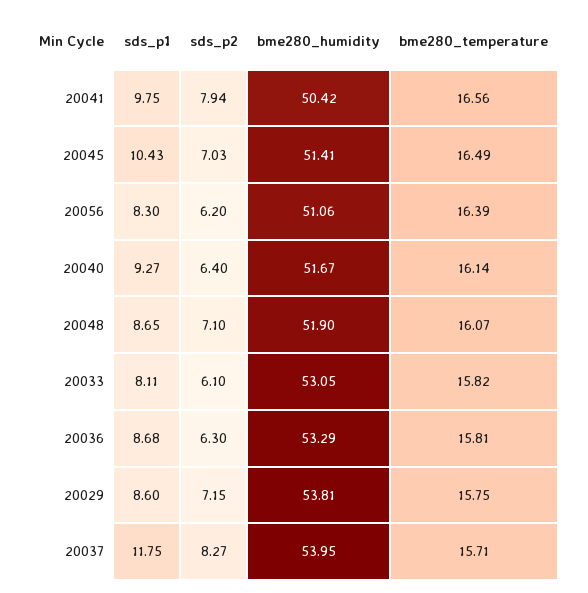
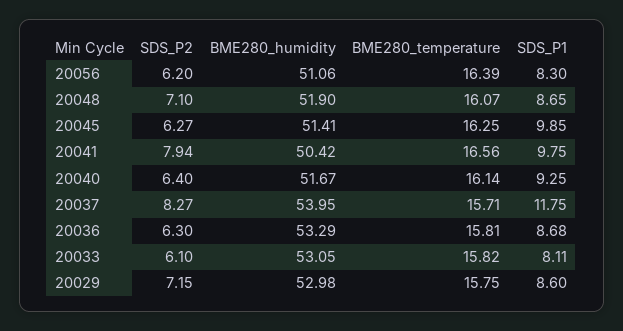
  {
    "sds_p1": {
      "20041": 9.75,
-     "20045": 10.43,
+     "20045": 9.85,
      "20056": 8.3,
-     "20040": 9.27,
+     "20040": 9.25,
      "20048": 8.65,
      "20033": 8.11,
      "20036": 8.68,
      "20029": 8.6,
      "20037": 11.75
    },
    "sds_p2": {
      "20041": 7.94,
-     "20045": 7.03,
+     "20045": 6.27,
      "20056": 6.2,
      "20040": 6.4,
      "20048": 7.1,
      "20033": 6.1,
      "20036": 6.3,
      "20029": 7.15,
      "20037": 8.27
    },
    "bme280_humidity": {
      "20041": 50.42,
      "20045": 51.41,
      "20056": 51.06,
      "20040": 51.67,
      "20048": 51.9,
      "20033": 53.05,
      "20036": 53.29,
-     "20029": 53.81,
+     "20029": 52.98,
      "20037": 53.95
    },
    "bme280_temperature": {
      "20041": 16.56,
-     "20045": 16.49,
+     "20045": 16.25,
      "20056": 16.39,
      "20040": 16.14,
      "20048": 16.07,
      "20033": 15.82,
      "20036": 15.81,
      "20029": 15.75,
      "20037": 15.71
    }
  }

